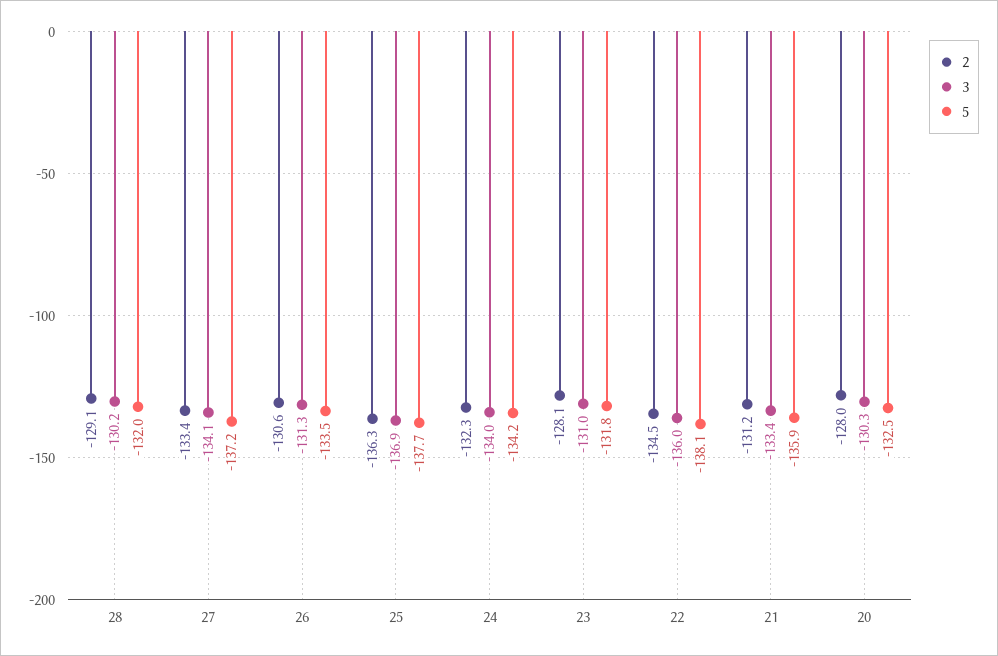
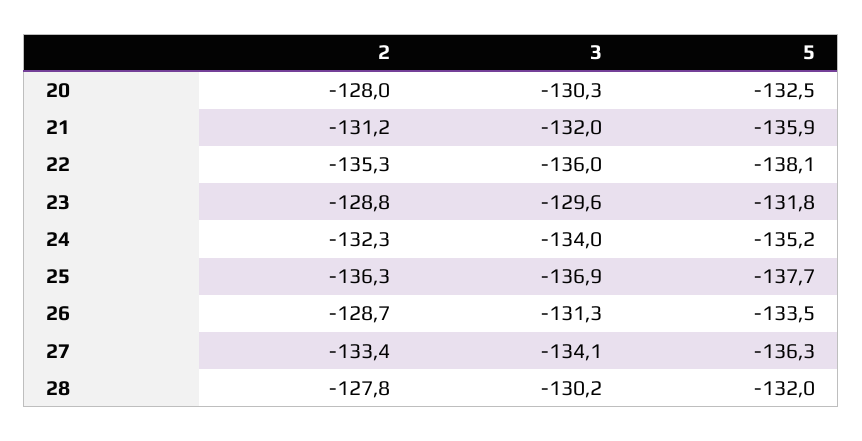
  {
    "2": {
-     "28": -129.1,
+     "28": -127.8,
      "27": -133.4,
-     "26": -130.6,
+     "26": -128.7,
      "25": -136.3,
      "24": -132.3,
-     "23": -128.1,
+     "23": -128.8,
-     "22": -134.5,
+     "22": -135.3,
      "21": -131.2,
      "20": -128
    },
    "3": {
      "28": -130.2,
      "27": -134.1,
      "26": -131.3,
      "25": -136.9,
      "24": -134,
-     "23": -131,
+     "23": -129.6,
      "22": -136,
-     "21": -133.4,
+     "21": -132,
      "20": -130.3
    },
    "5": {
      "28": -132,
-     "27": -137.2,
+     "27": -136.3,
      "26": -133.5,
      "25": -137.7,
-     "24": -134.2,
+     "24": -135.2,
      "23": -131.8,
      "22": -138.1,
      "21": -135.9,
      "20": -132.5
    }
  }

